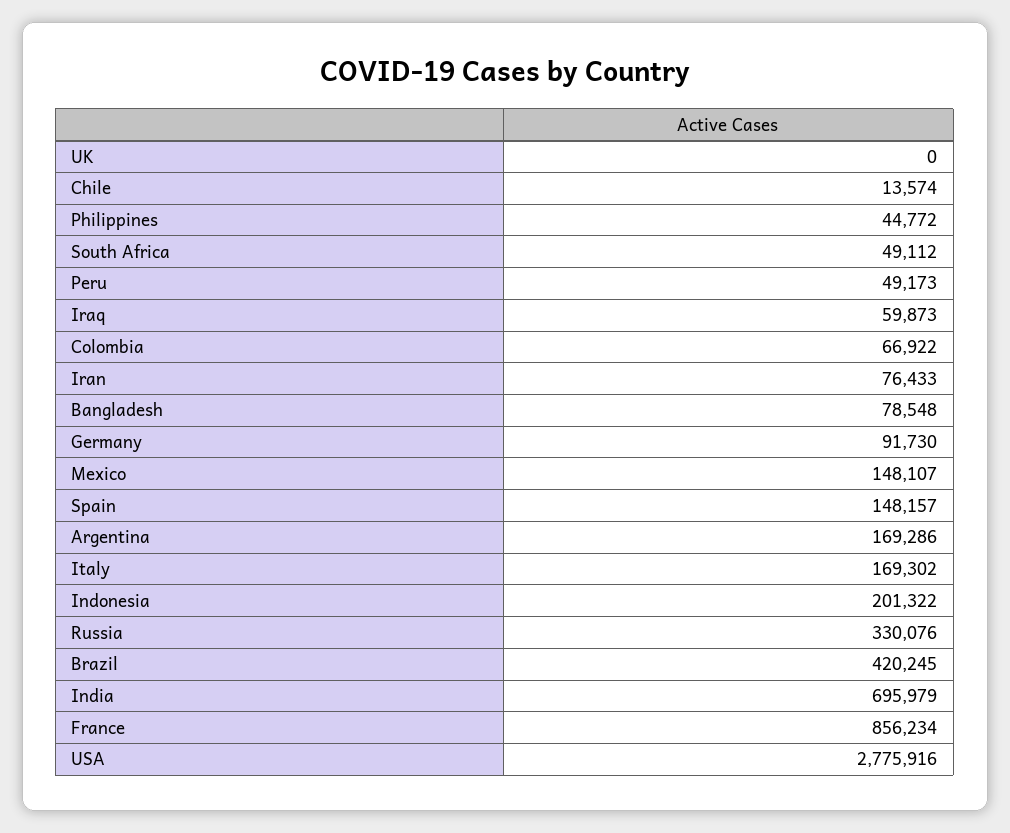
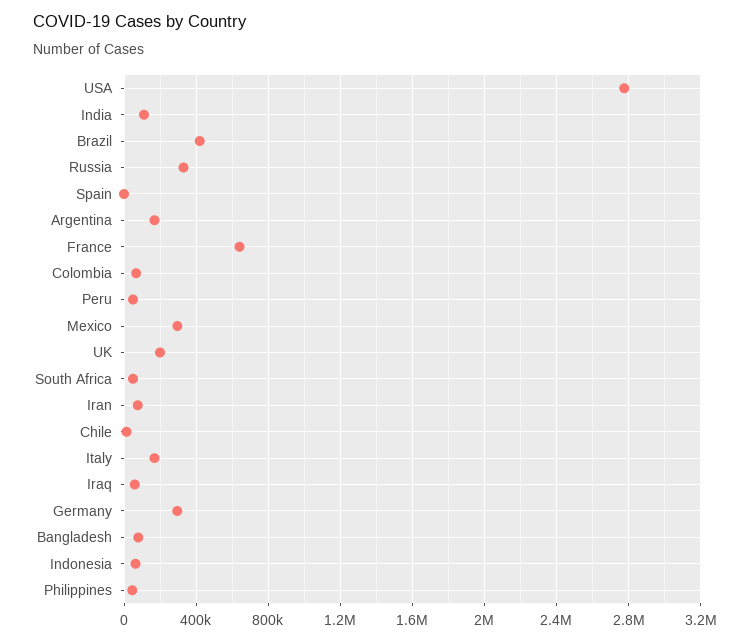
  {
-   "UK": 0,
+   "UK": 200000,
    "Chile": 13574,
    "Philippines": 44772,
    "South Africa": 49112,
    "Peru": 49173,
    "Iraq": 59873,
    "Colombia": 66922,
    "Iran": 76433,
    "Bangladesh": 78548,
-   "Germany": 91730,
+   "Germany": 300000,
-   "Mexico": 148107,
+   "Mexico": 300000,
-   "Spain": 148157,
+   "Spain": 0,
    "Argentina": 169286,
    "Italy": 169302,
-   "Indonesia": 201322,
+   "Indonesia": 50000,
    "Russia": 330076,
    "Brazil": 420245,
-   "India": 695979,
+   "India": 100000,
-   "France": 856234,
+   "France": 650000,
    "USA": 2775916
  }

